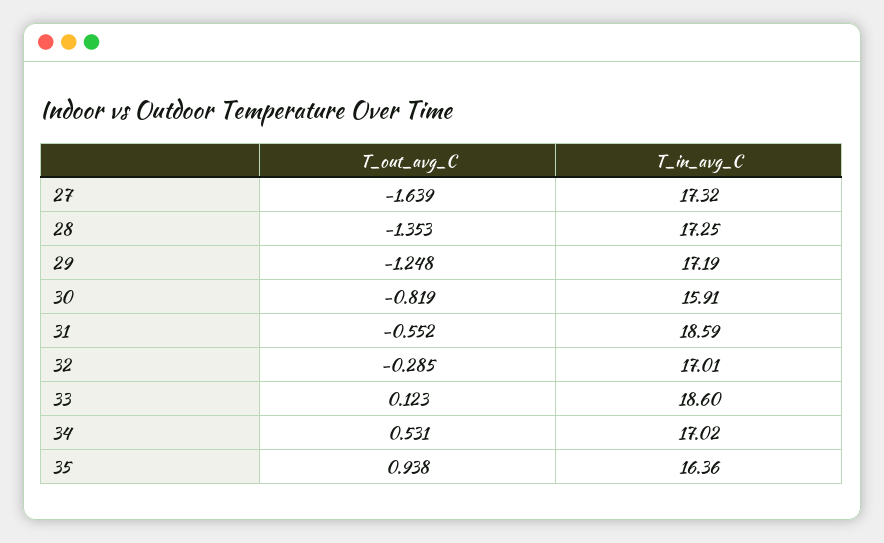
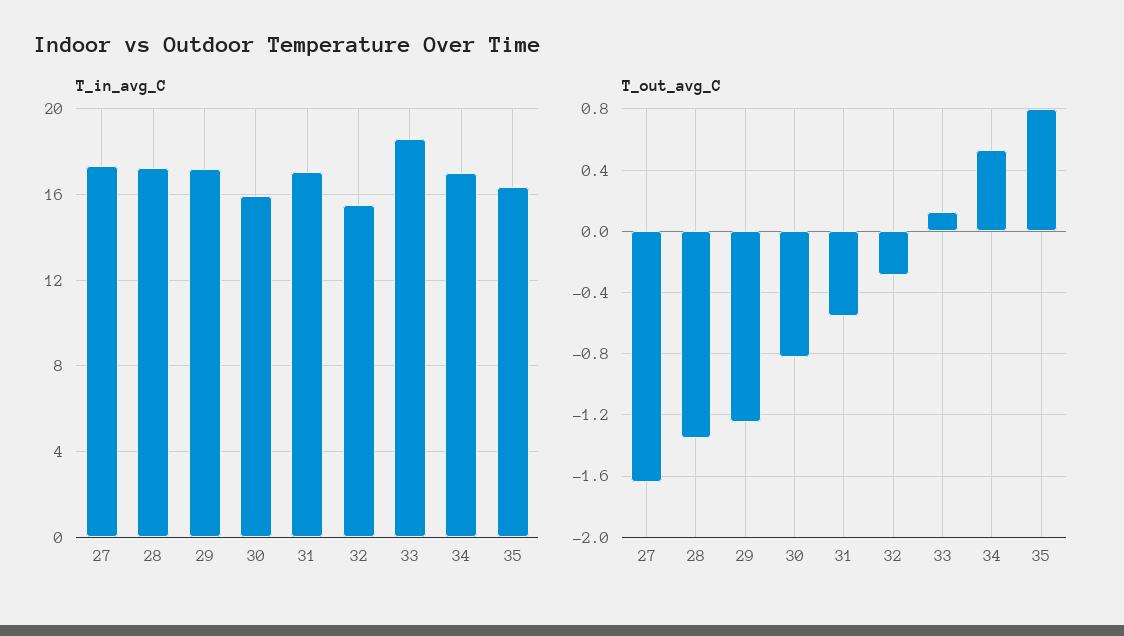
  {
    "T_out_avg_C": {
      "27": -1.639,
      "28": -1.353,
      "29": -1.248,
      "30": -0.819,
      "31": -0.552,
      "32": -0.285,
      "33": 0.123,
      "34": 0.531,
-     "35": 0.938
+     "35": 0.8
    },
    "T_in_avg_C": {
      "27": 17.32,
      "28": 17.25,
      "29": 17.19,
      "30": 15.91,
-     "31": 18.59,
+     "31": 17,
-     "32": 17.01,
+     "32": 15.5,
      "33": 18.6,
      "34": 17.02,
      "35": 16.36
    }
  }

